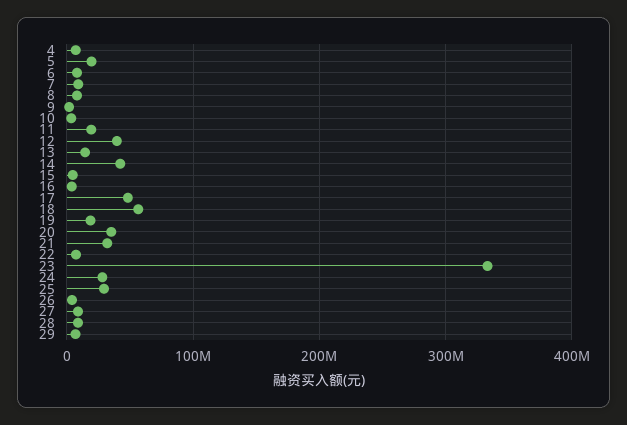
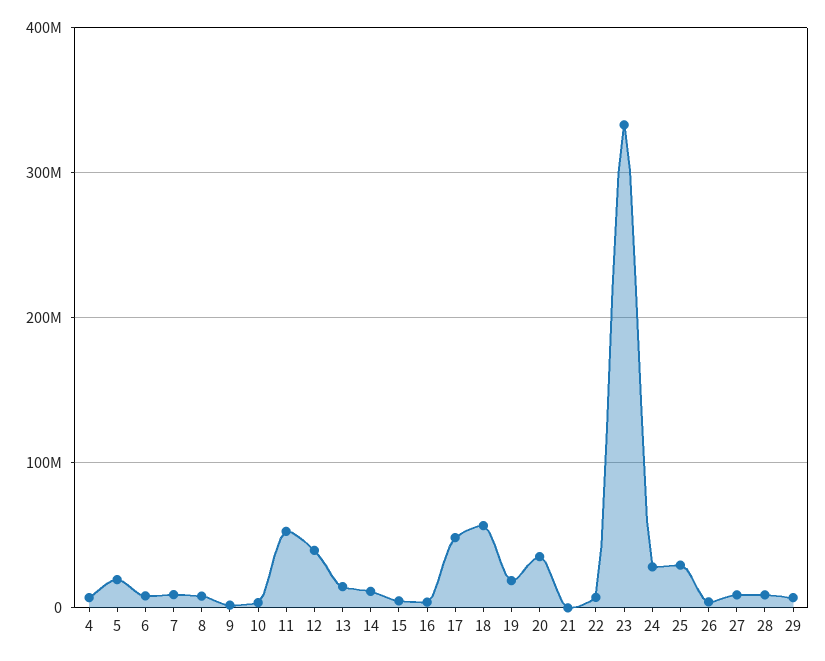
  {
    "4": 10000000,
    "5": 20000000,
    "6": 10000000,
    "7": 10000000,
    "8": 10000000,
    "9": 0,
    "10": 0,
-   "11": 20000000,
+   "11": 50000000,
    "12": 40000000,
    "13": 10000000,
-   "14": 40000000,
+   "14": 10000000,
    "15": 0,
    "16": 0,
    "17": 50000000,
    "18": 60000000,
    "19": 20000000,
    "20": 40000000,
-   "21": 30000000,
+   "21": 0,
    "22": 10000000,
    "23": 330000000,
    "24": 30000000,
    "25": 30000000,
    "26": 0,
    "27": 10000000,
    "28": 10000000,
    "29": 10000000
  }

